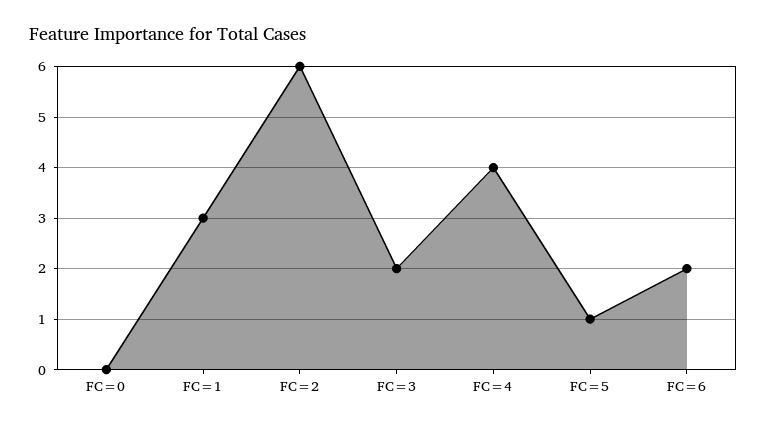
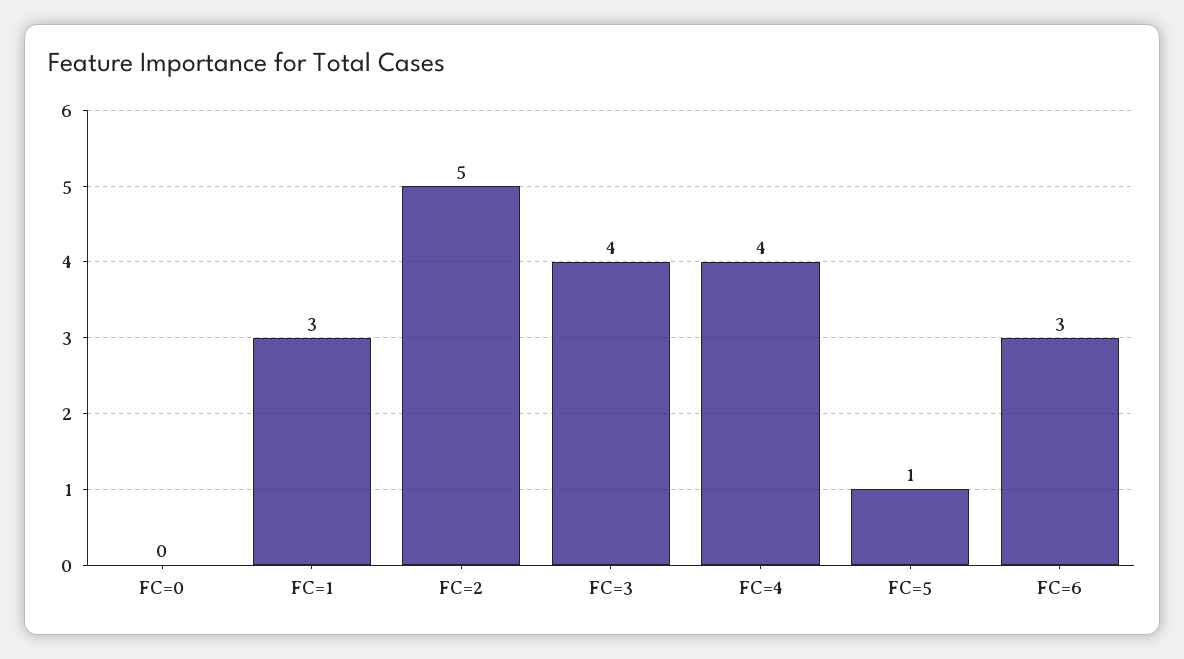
  {
    "FC=0": 0,
    "FC=1": 3,
-   "FC=2": 6,
+   "FC=2": 5,
-   "FC=3": 2,
+   "FC=3": 4,
    "FC=4": 4,
    "FC=5": 1,
-   "FC=6": 2
+   "FC=6": 3
  }

